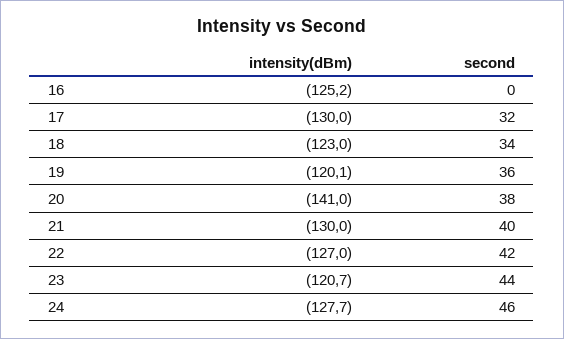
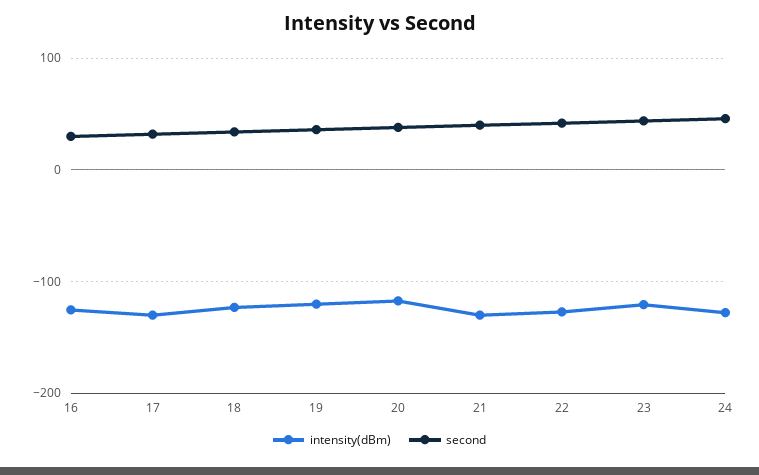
  {
    "intensity(dBm)": {
      "16": -125.2,
      "17": -130,
      "18": -123,
      "19": -120.1,
-     "20": -141,
+     "20": -120,
      "21": -130,
      "22": -127,
      "23": -120.7,
      "24": -127.7
    },
    "second": {
-     "16": 0,
+     "16": 30,
      "17": 32,
      "18": 34,
      "19": 36,
      "20": 38,
      "21": 40,
      "22": 42,
      "23": 44,
      "24": 46
    }
  }

